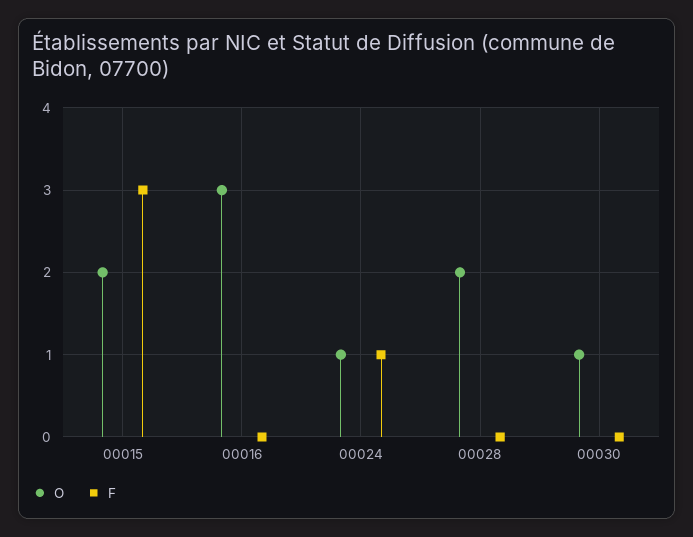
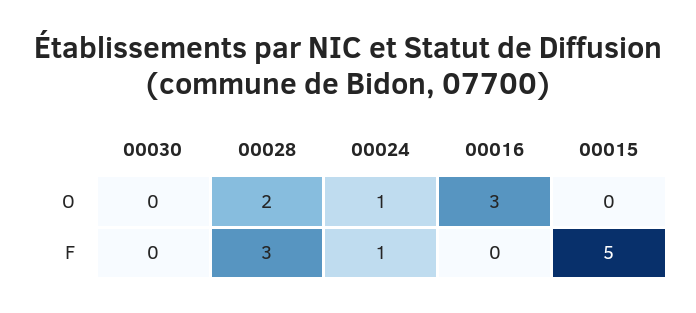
  {
    "O": {
-     "00015": 2,
+     "00015": 0,
      "00016": 3,
      "00024": 1,
      "00028": 2,
-     "00030": 1
+     "00030": 0
    },
    "F": {
-     "00015": 3,
+     "00015": 5,
      "00016": 0,
      "00024": 1,
-     "00028": 0,
+     "00028": 3,
      "00030": 0
    }
  }

